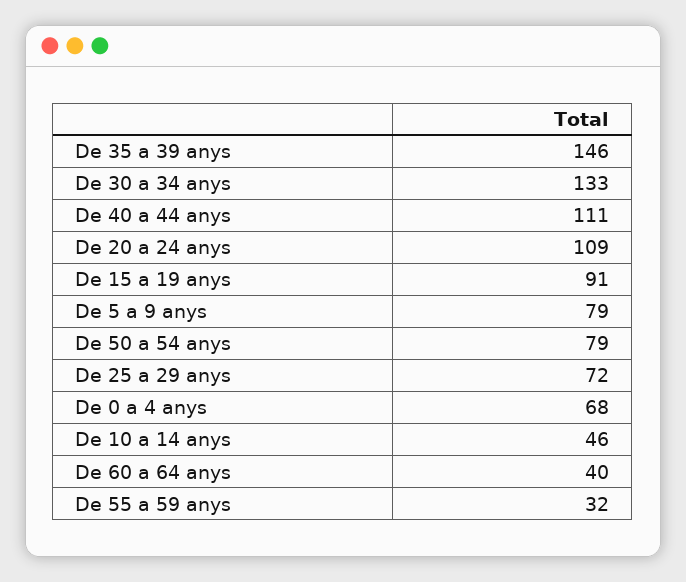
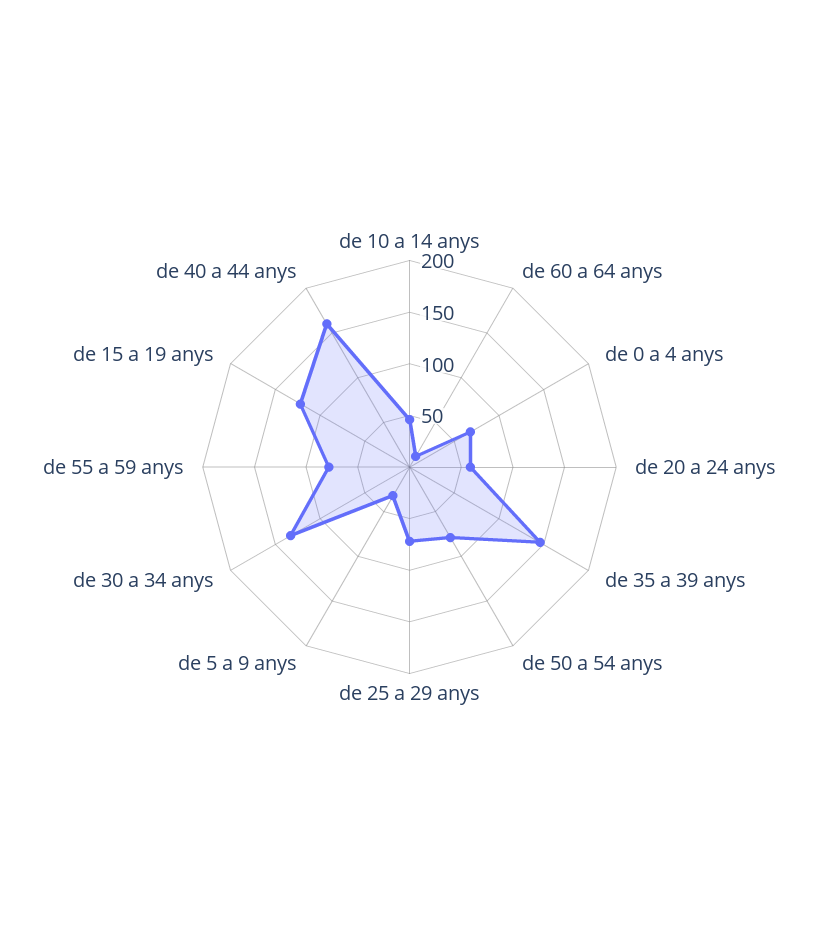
  {
    "De 35 a 39 anys": 146,
    "De 30 a 34 anys": 133,
-   "De 40 a 44 anys": 111,
+   "De 40 a 44 anys": 160,
-   "De 20 a 24 anys": 109,
+   "De 20 a 24 anys": 60,
-   "De 15 a 19 anys": 91,
+   "De 15 a 19 anys": 120,
-   "De 5 a 9 anys": 79,
+   "De 5 a 9 anys": 30,
    "De 50 a 54 anys": 79,
    "De 25 a 29 anys": 72,
    "De 0 a 4 anys": 68,
    "De 10 a 14 anys": 46,
-   "De 60 a 64 anys": 40,
+   "De 60 a 64 anys": 10,
-   "De 55 a 59 anys": 32
+   "De 55 a 59 anys": 80
  }

